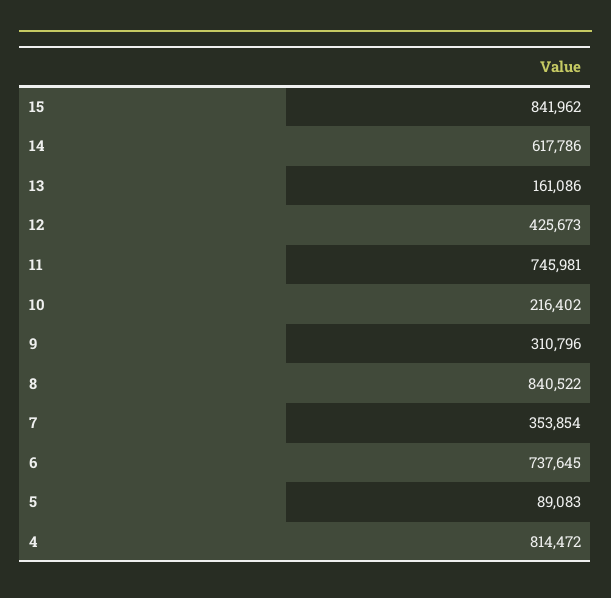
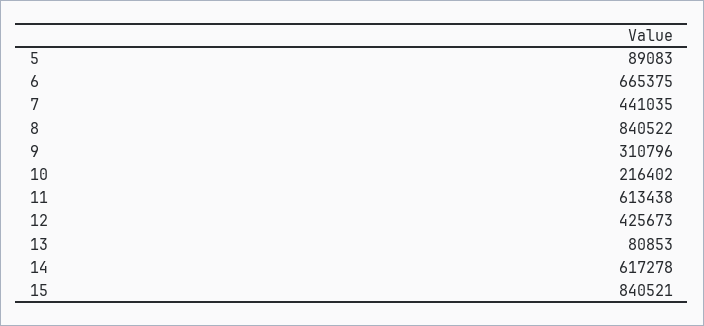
  {
-   "15": 841962,
+   "15": 840521,
-   "14": 617786,
+   "14": 617278,
-   "13": 161086,
+   "13": 80853,
    "12": 425673,
-   "11": 745981,
+   "11": 613438,
    "10": 216402,
    "9": 310796,
    "8": 840522,
-   "7": 353854,
+   "7": 441035,
-   "6": 737645,
+   "6": 665375,
-   "5": 89083,
+   "5": 89083
-   "4": 814472
  }

